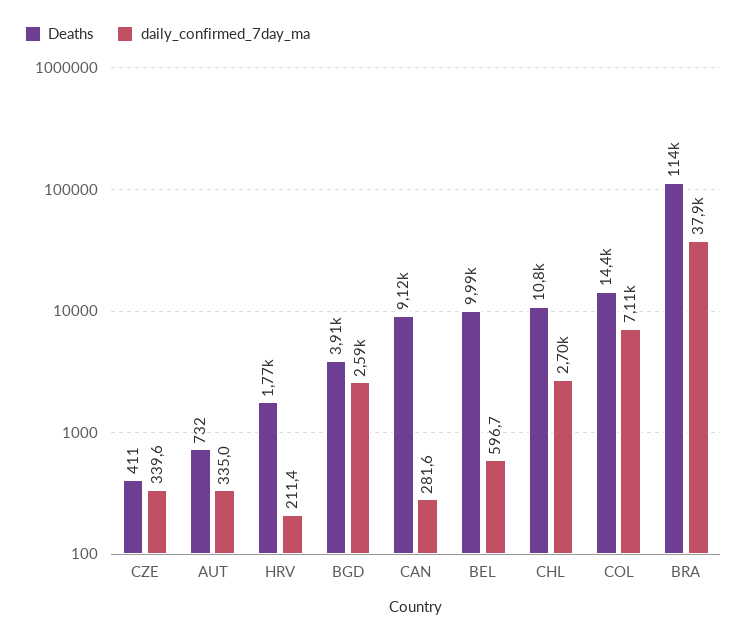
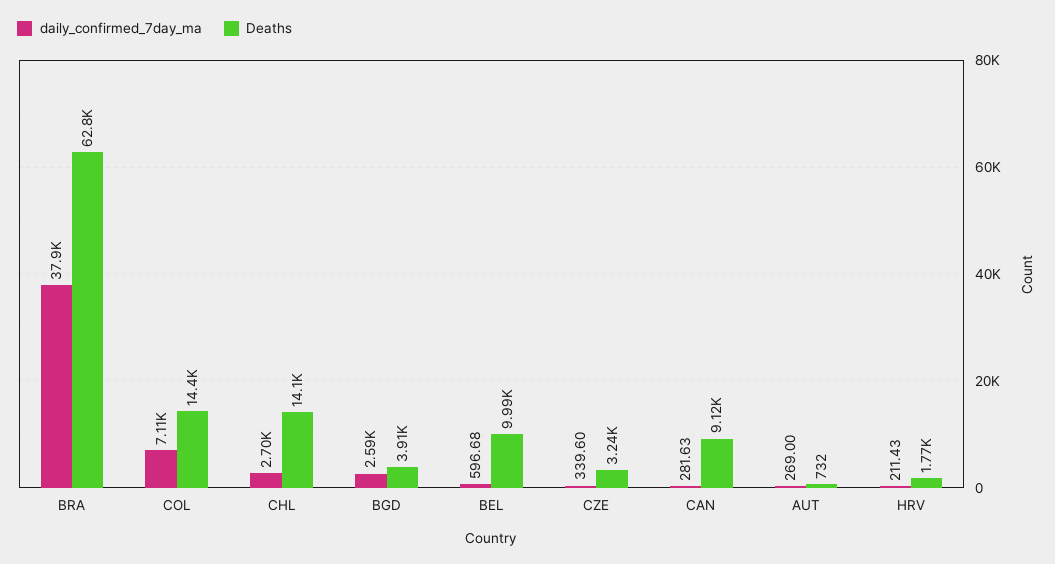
  {
    "Deaths": {
-     "CZE": 411,
+     "CZE": 3240,
      "AUT": 732,
      "HRV": 1770,
      "BGD": 3910,
      "CAN": 9120,
      "BEL": 9990,
-     "CHL": 10800,
+     "CHL": 14100,
      "COL": 14400,
-     "BRA": 114000
+     "BRA": 62800
    },
    "daily_confirmed_7day_ma": {
      "CZE": 339.6,
-     "AUT": 335,
+     "AUT": 269,
      "HRV": 211.43,
      "BGD": 2590,
      "CAN": 281.63,
      "BEL": 596.68,
      "CHL": 2700,
      "COL": 7110,
      "BRA": 37900
    }
  }

